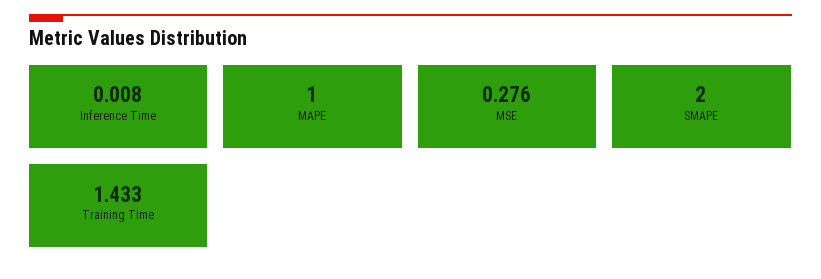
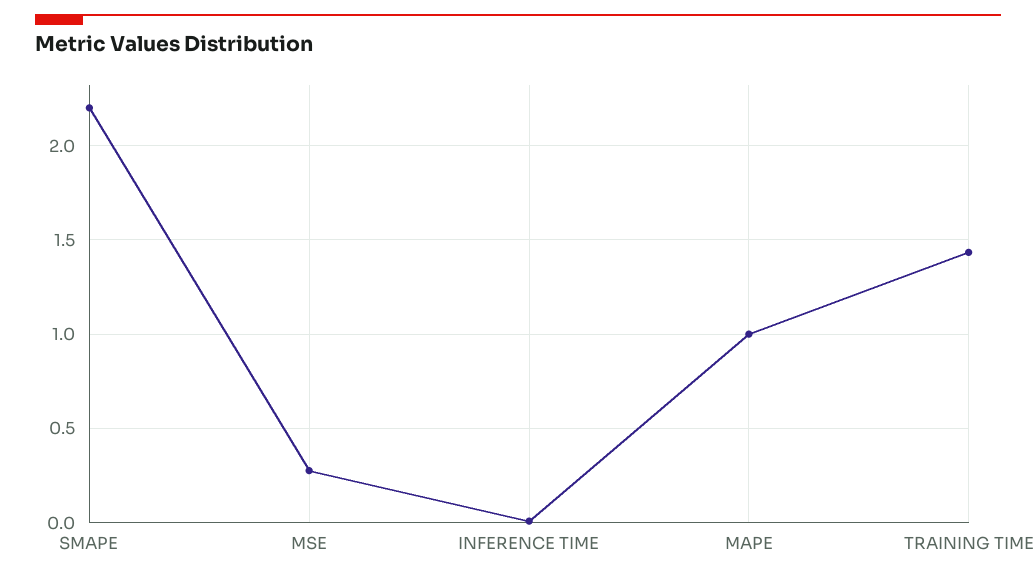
  {
    "Inference Time": 0.008,
    "MAPE": 1,
    "MSE": 0.276,
-   "SMAPE": 2,
+   "SMAPE": 2.2,
    "Training Time": 1.433
  }

